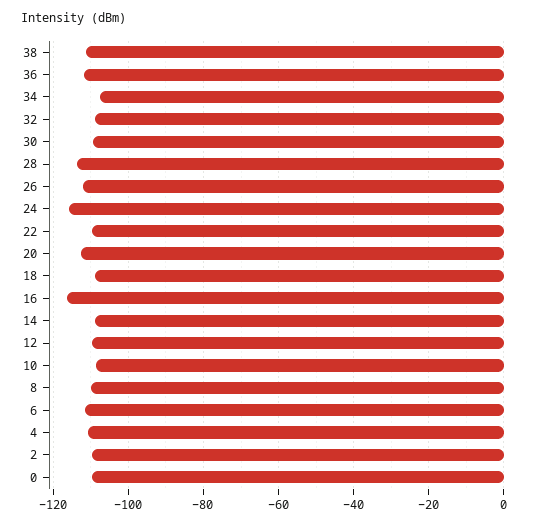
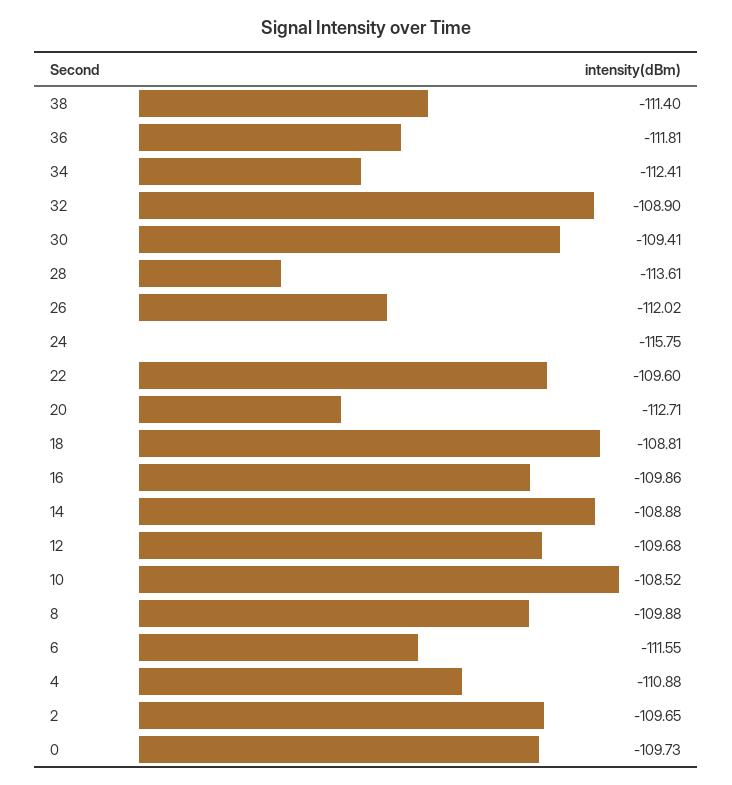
  {
    "38": -111.4,
    "36": -111.81,
-   "34": -108,
+   "34": -112.41,
    "32": -108.9,
    "30": -109.41,
    "28": -113.61,
    "26": -112.02,
    "24": -115.75,
    "22": -109.6,
    "20": -112.71,
    "18": -108.81,
-   "16": -116,
+   "16": -109.86,
    "14": -108.88,
    "12": -109.68,
    "10": -108.52,
    "8": -109.88,
    "6": -111.55,
    "4": -110.88,
    "2": -109.65,
    "0": -109.73
  }

